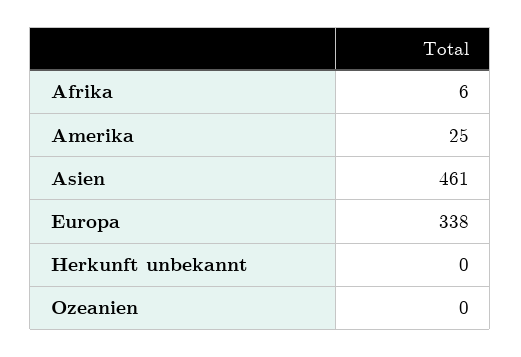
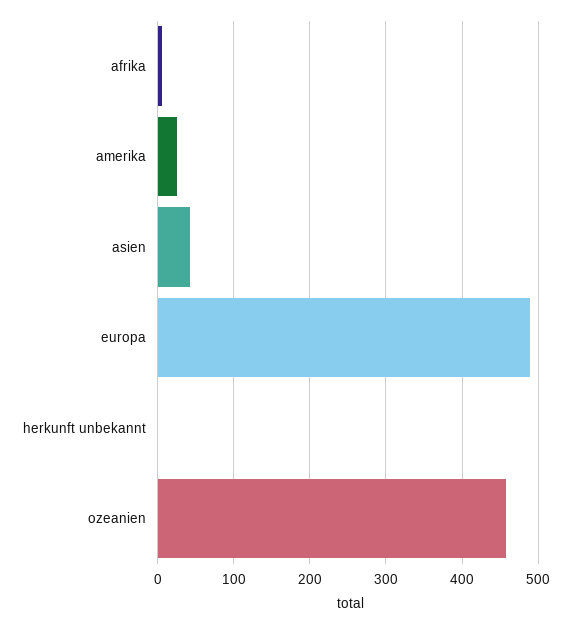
  {
    "Afrika": 6,
    "Amerika": 25,
-   "Asien": 461,
+   "Asien": 40,
-   "Europa": 338,
+   "Europa": 490,
    "Herkunft unbekannt": 0,
-   "Ozeanien": 0
+   "Ozeanien": 460
  }

